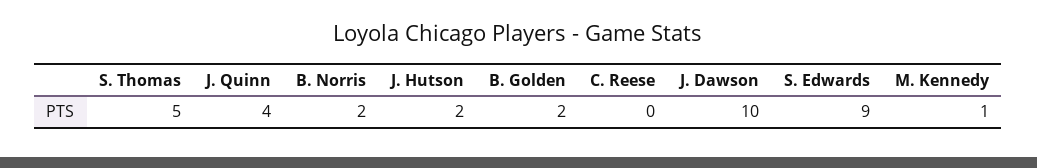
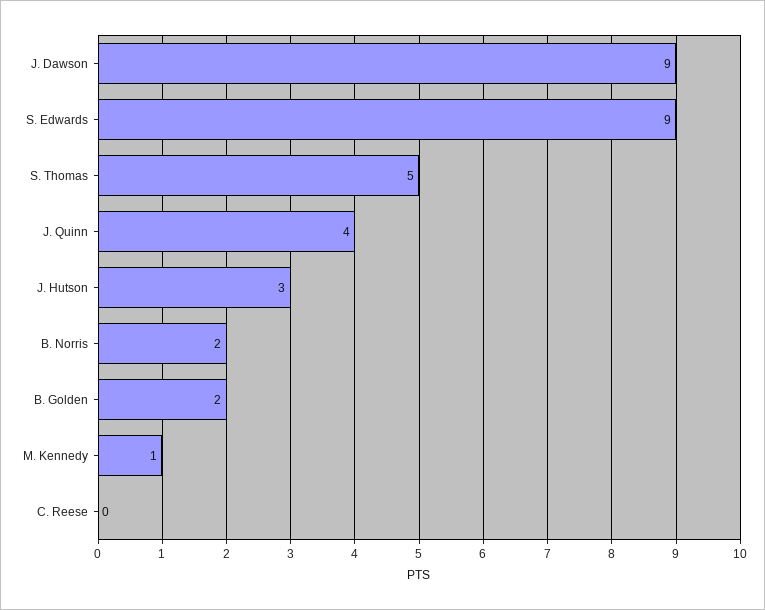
  {
    "S. Thomas": 5,
    "J. Quinn": 4,
    "B. Norris": 2,
-   "J. Hutson": 2,
+   "J. Hutson": 3,
    "B. Golden": 2,
    "C. Reese": 0,
-   "J. Dawson": 10,
+   "J. Dawson": 9,
    "S. Edwards": 9,
    "M. Kennedy": 1
  }

